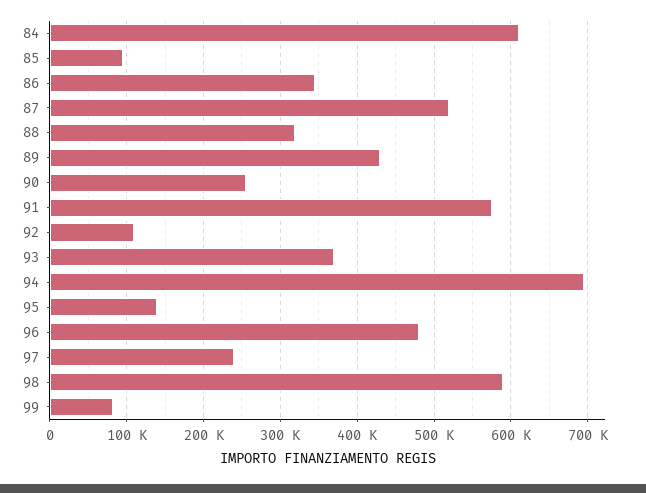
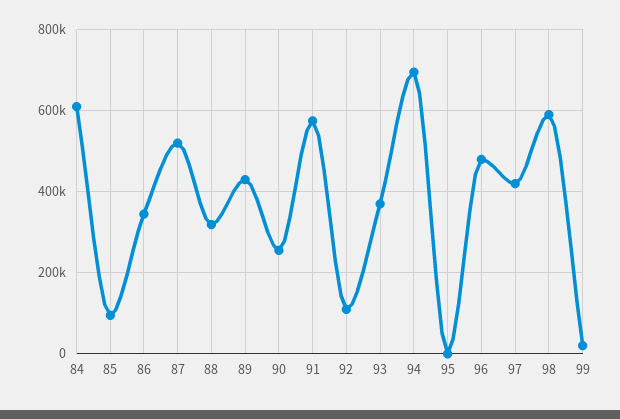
  {
    "84": 610000,
    "85": 100000,
    "86": 350000,
    "87": 520000,
    "88": 320000,
    "89": 430000,
    "90": 260000,
    "91": 580000,
    "92": 110000,
    "93": 370000,
    "94": 700000,
-   "95": 140000,
+   "95": 0,
    "96": 480000,
-   "97": 240000,
+   "97": 420000,
    "98": 590000,
-   "99": 80000
+   "99": 20000
  }

